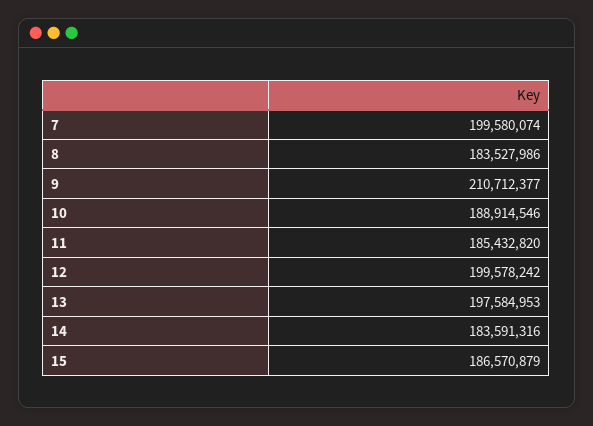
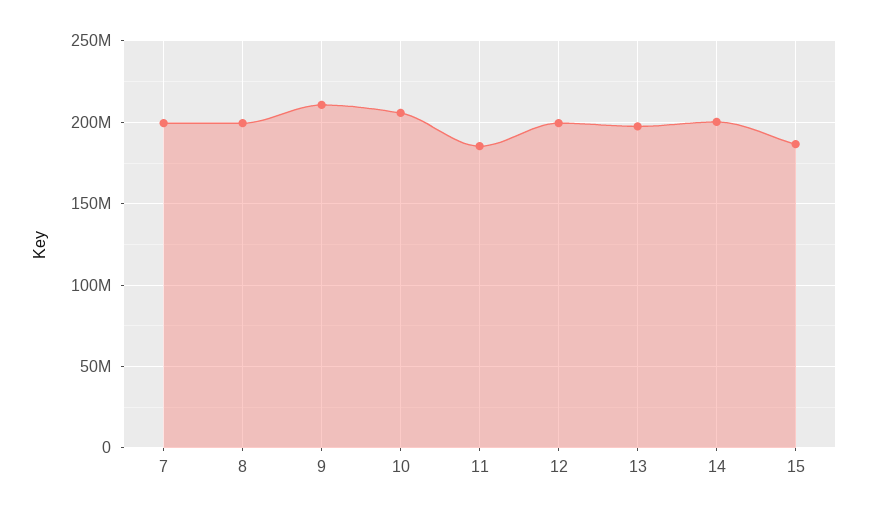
  {
    "7": 199580074,
-   "8": 183527986,
+   "8": 200000000,
    "9": 210712377,
-   "10": 188914546,
+   "10": 205000000,
    "11": 185432820,
    "12": 199578242,
    "13": 197584953,
-   "14": 183591316,
+   "14": 200000000,
    "15": 186570879
  }

